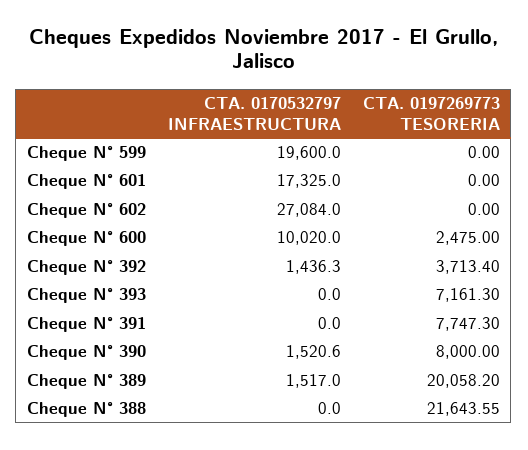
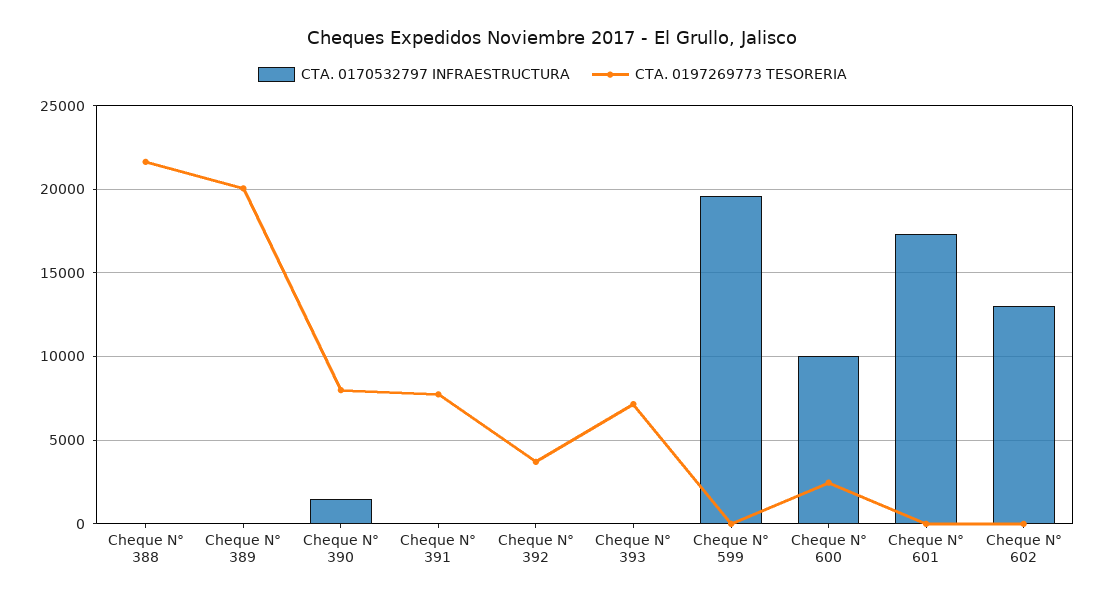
  {
    "CTA. 0170532797 INFRAESTRUCTURA": {
      "Cheque N° 599": 19600,
      "Cheque N° 601": 17325,
-     "Cheque N° 602": 27084,
+     "Cheque N° 602": 13000,
      "Cheque N° 600": 10020,
-     "Cheque N° 392": 1436.3,
+     "Cheque N° 392": 0,
      "Cheque N° 393": 0,
      "Cheque N° 391": 0,
      "Cheque N° 390": 1520.6,
-     "Cheque N° 389": 1517,
+     "Cheque N° 389": 0,
      "Cheque N° 388": 0
    },
    "CTA. 0197269773 TESORERIA": {
      "Cheque N° 599": 0,
      "Cheque N° 601": 0,
      "Cheque N° 602": 0,
      "Cheque N° 600": 2475,
      "Cheque N° 392": 3713.4,
      "Cheque N° 393": 7161.3,
      "Cheque N° 391": 7747.3,
      "Cheque N° 390": 8000,
      "Cheque N° 389": 20058.2,
      "Cheque N° 388": 21643.55
    }
  }

